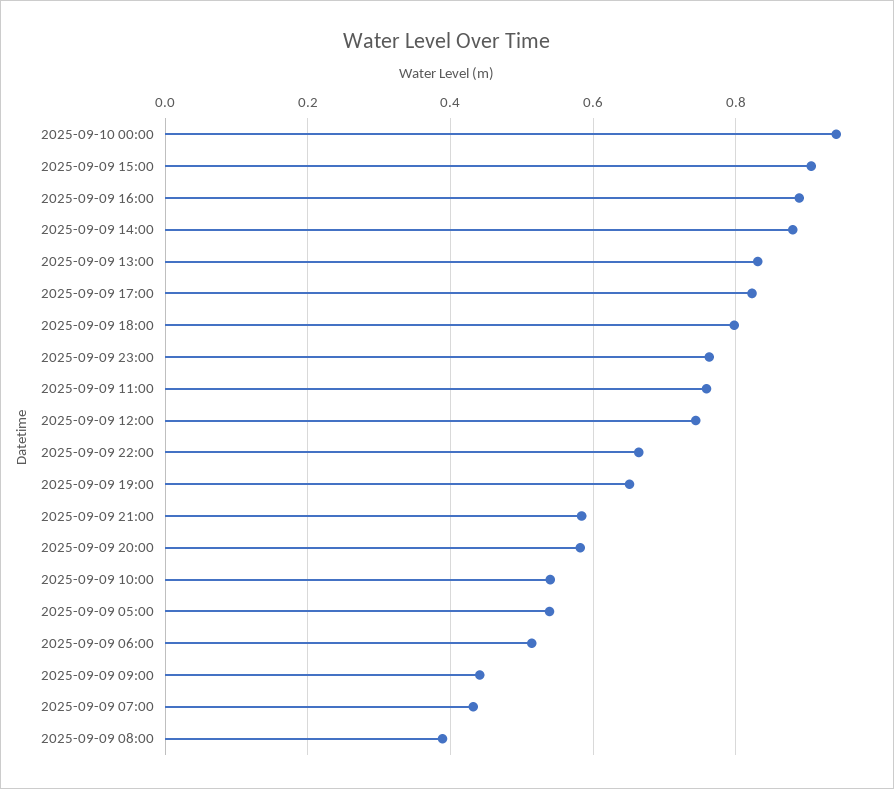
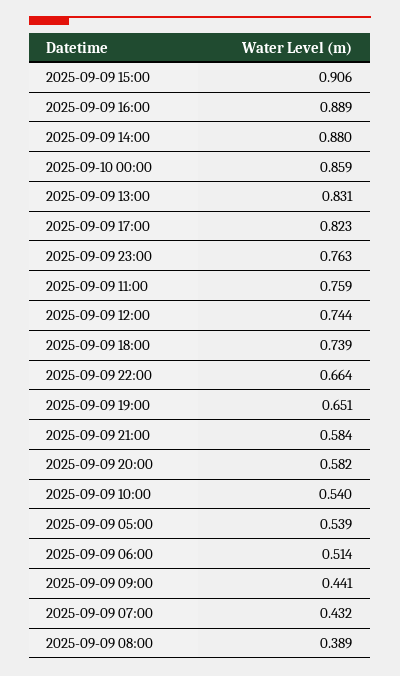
  {
-   "2025-09-10 00:00": 0.94,
+   "2025-09-10 00:00": 0.859,
    "2025-09-09 15:00": 0.906,
    "2025-09-09 16:00": 0.889,
    "2025-09-09 14:00": 0.88,
    "2025-09-09 13:00": 0.831,
    "2025-09-09 17:00": 0.823,
-   "2025-09-09 18:00": 0.8,
+   "2025-09-09 18:00": 0.739,
    "2025-09-09 23:00": 0.763,
    "2025-09-09 11:00": 0.759,
    "2025-09-09 12:00": 0.744,
    "2025-09-09 22:00": 0.664,
    "2025-09-09 19:00": 0.651,
    "2025-09-09 21:00": 0.584,
    "2025-09-09 20:00": 0.582,
    "2025-09-09 10:00": 0.54,
    "2025-09-09 05:00": 0.539,
    "2025-09-09 06:00": 0.514,
    "2025-09-09 09:00": 0.441,
    "2025-09-09 07:00": 0.432,
    "2025-09-09 08:00": 0.389
  }

